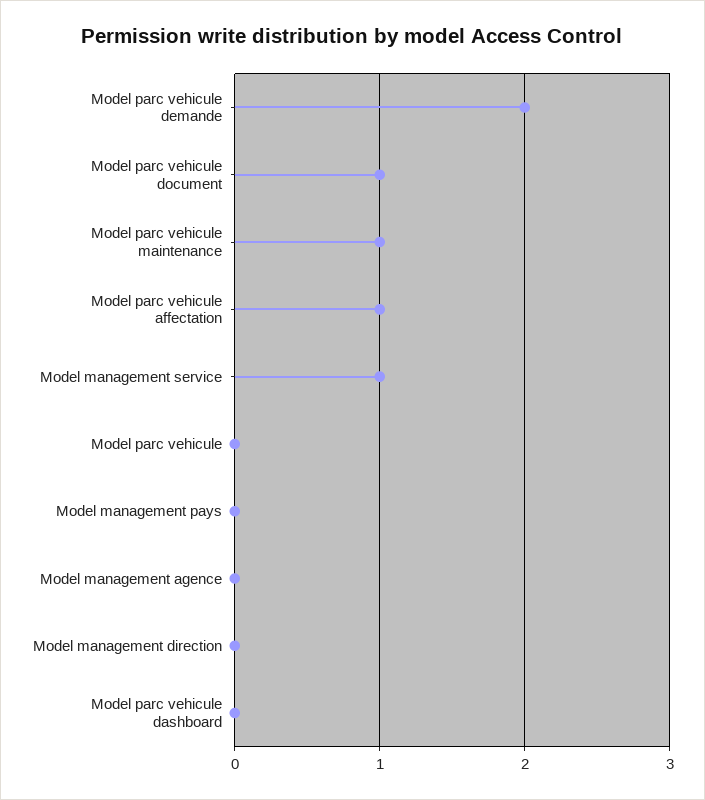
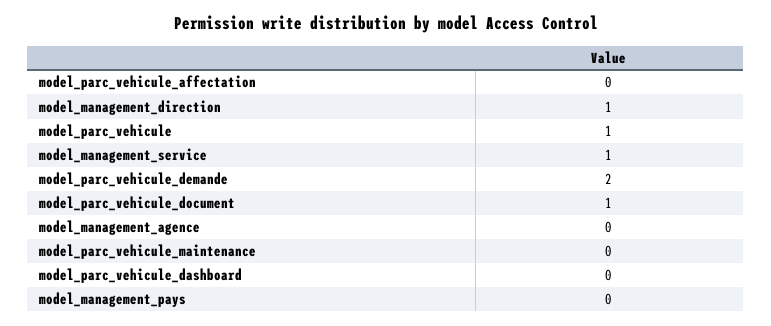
  {
    "Model parc vehicule demande": 2,
    "Model parc vehicule document": 1,
-   "Model parc vehicule maintenance": 1,
+   "Model parc vehicule maintenance": 0,
-   "Model parc vehicule affectation": 1,
+   "Model parc vehicule affectation": 0,
    "Model management service": 1,
-   "Model parc vehicule": 0,
+   "Model parc vehicule": 1,
    "Model management pays": 0,
    "Model management agence": 0,
-   "Model management direction": 0,
+   "Model management direction": 1,
    "Model parc vehicule dashboard": 0
  }

